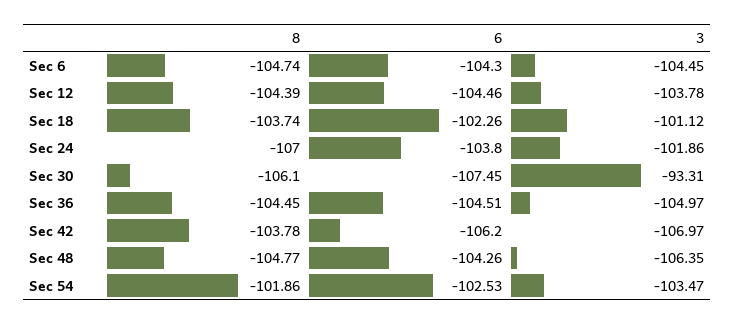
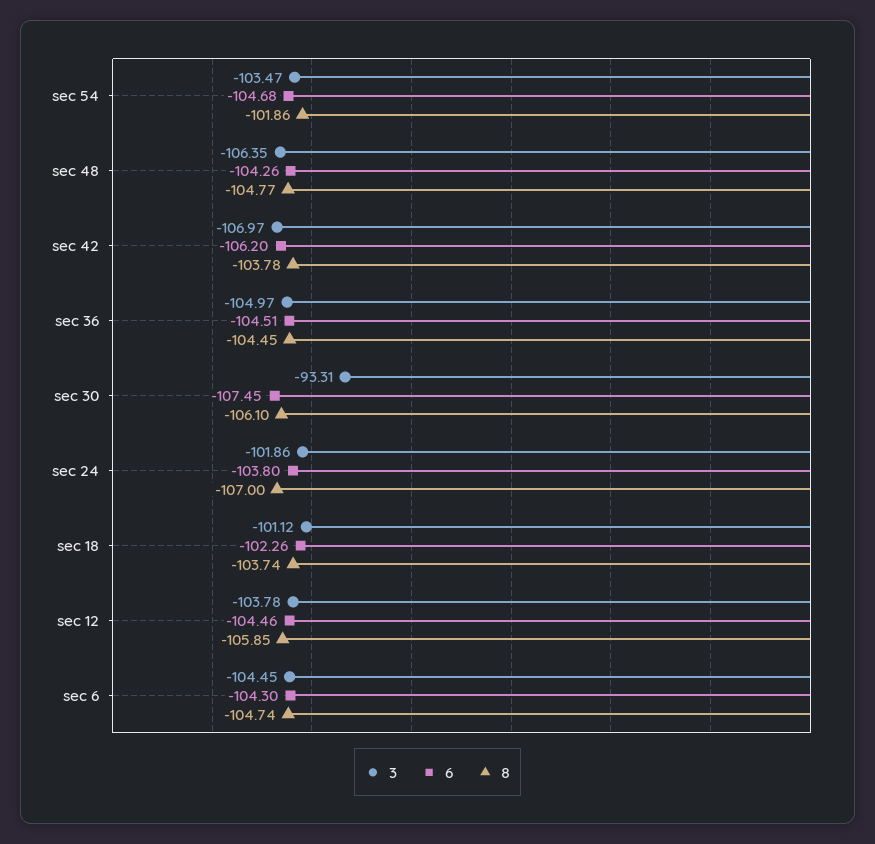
  {
    "8": {
      "Sec 6": -104.74,
-     "Sec 12": -104.39,
+     "Sec 12": -105.85,
      "Sec 18": -103.74,
      "Sec 24": -107,
      "Sec 30": -106.1,
      "Sec 36": -104.45,
      "Sec 42": -103.78,
      "Sec 48": -104.77,
      "Sec 54": -101.86
    },
    "6": {
      "Sec 6": -104.3,
      "Sec 12": -104.46,
      "Sec 18": -102.26,
      "Sec 24": -103.8,
      "Sec 30": -107.45,
      "Sec 36": -104.51,
      "Sec 42": -106.2,
      "Sec 48": -104.26,
-     "Sec 54": -102.53
+     "Sec 54": -104.68
    },
    "3": {
      "Sec 6": -104.45,
      "Sec 12": -103.78,
      "Sec 18": -101.12,
      "Sec 24": -101.86,
      "Sec 30": -93.31,
      "Sec 36": -104.97,
      "Sec 42": -106.97,
      "Sec 48": -106.35,
      "Sec 54": -103.47
    }
  }

